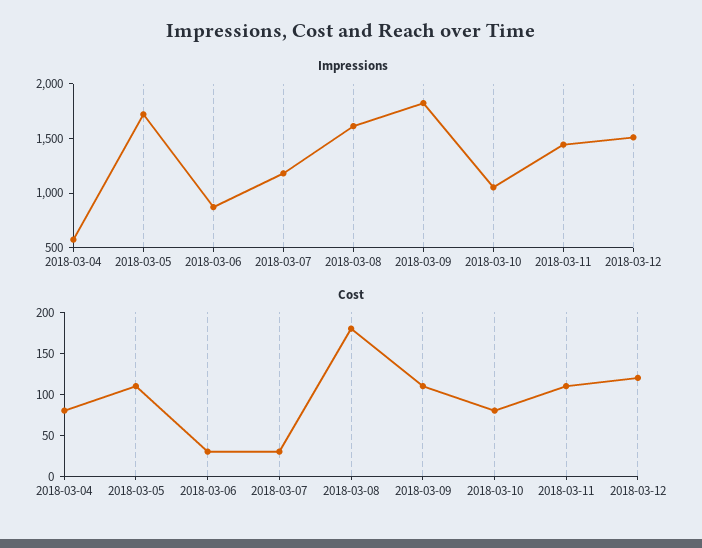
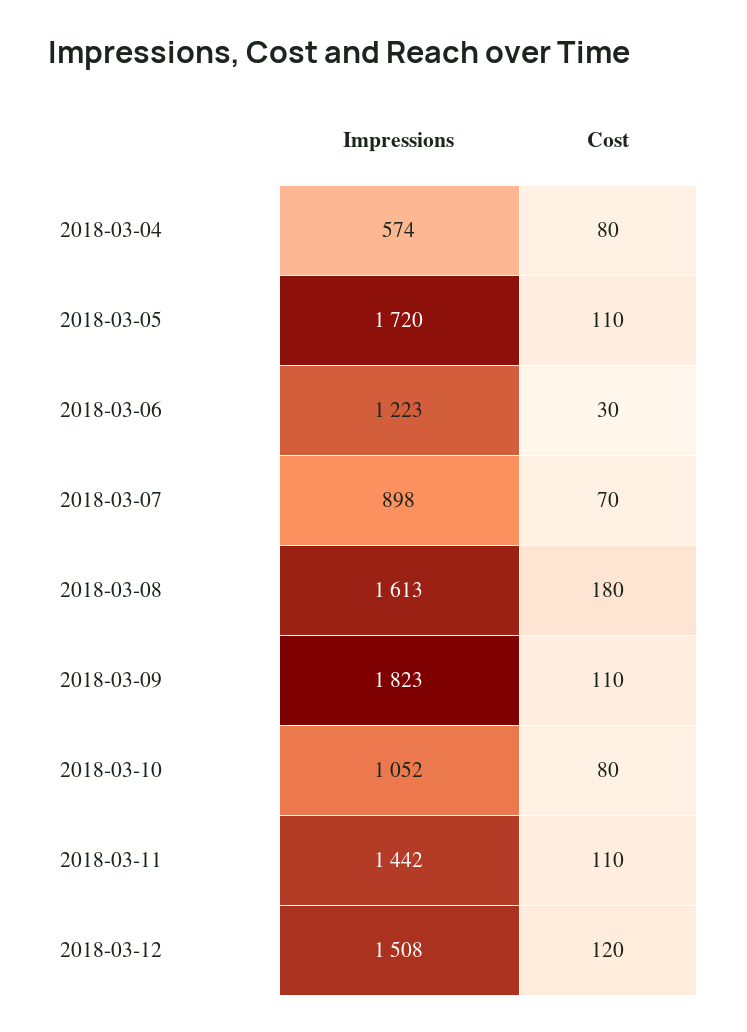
  {
    "Impressions": {
      "2018-03-04": 574,
      "2018-03-05": 1720,
-     "2018-03-06": 900,
+     "2018-03-06": 1223,
-     "2018-03-07": 1200,
+     "2018-03-07": 898,
      "2018-03-08": 1613,
      "2018-03-09": 1823,
      "2018-03-10": 1052,
      "2018-03-11": 1442,
      "2018-03-12": 1508
    },
    "Cost": {
      "2018-03-04": 80,
      "2018-03-05": 110,
      "2018-03-06": 30,
-     "2018-03-07": 30,
+     "2018-03-07": 70,
      "2018-03-08": 180,
      "2018-03-09": 110,
      "2018-03-10": 80,
      "2018-03-11": 110,
      "2018-03-12": 120
    }
  }

